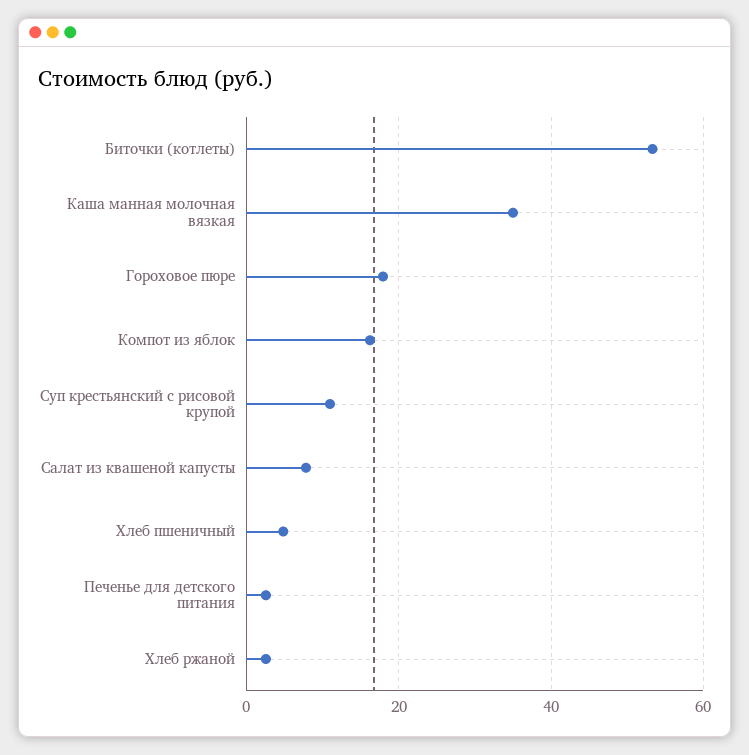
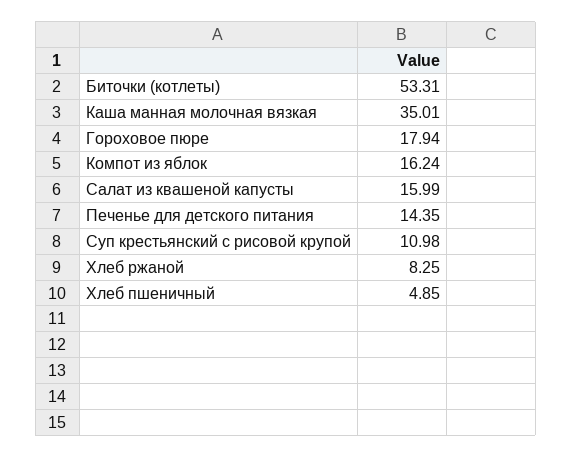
  {
    "Биточки (котлеты)": 53.31,
    "Каша манная молочная вязкая": 35.01,
    "Гороховое пюре": 17.94,
    "Компот из яблок": 16.24,
    "Суп крестьянский с рисовой крупой": 10.98,
-   "Салат из квашеной капусты": 8,
+   "Салат из квашеной капусты": 15.99,
    "Хлеб пшеничный": 4.85,
-   "Печенье для детского питания": 2,
+   "Печенье для детского питания": 14.35,
-   "Хлеб ржаной": 2
+   "Хлеб ржаной": 8.25
  }

